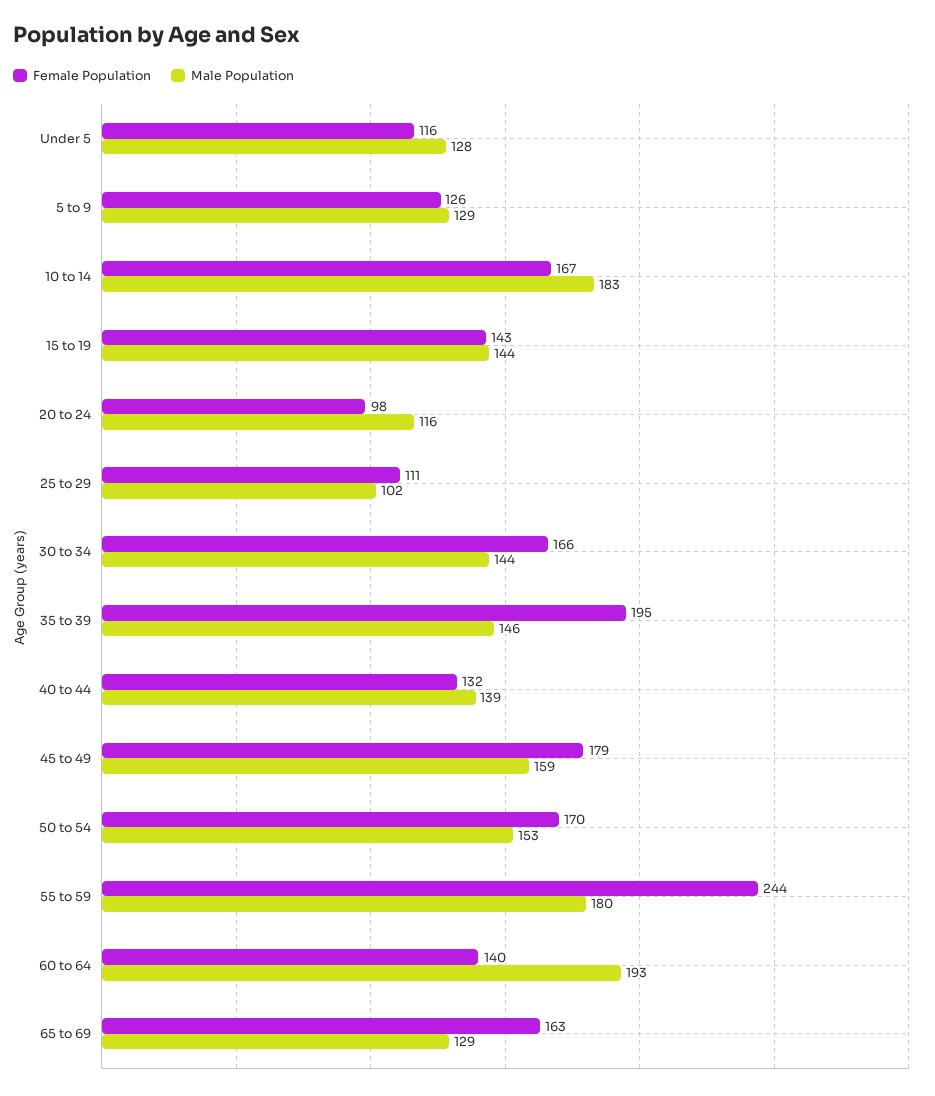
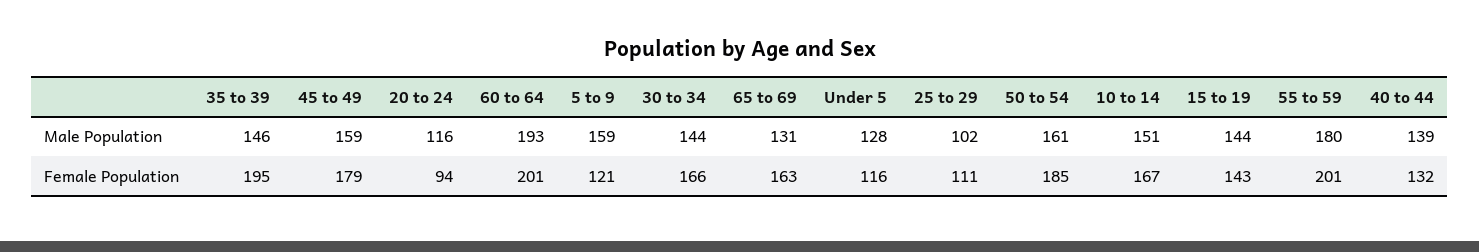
  {
    "Female Population": {
      "Under 5": 116,
-     "5 to 9": 126,
+     "5 to 9": 121,
      "10 to 14": 167,
      "15 to 19": 143,
-     "20 to 24": 98,
+     "20 to 24": 94,
      "25 to 29": 111,
      "30 to 34": 166,
      "35 to 39": 195,
      "40 to 44": 132,
      "45 to 49": 179,
-     "50 to 54": 170,
+     "50 to 54": 185,
-     "55 to 59": 244,
+     "55 to 59": 201,
-     "60 to 64": 140,
+     "60 to 64": 201,
      "65 to 69": 163
    },
    "Male Population": {
      "Under 5": 128,
-     "5 to 9": 129,
+     "5 to 9": 159,
-     "10 to 14": 183,
+     "10 to 14": 151,
      "15 to 19": 144,
      "20 to 24": 116,
      "25 to 29": 102,
      "30 to 34": 144,
      "35 to 39": 146,
      "40 to 44": 139,
      "45 to 49": 159,
-     "50 to 54": 153,
+     "50 to 54": 161,
      "55 to 59": 180,
      "60 to 64": 193,
-     "65 to 69": 129
+     "65 to 69": 131
    }
  }

